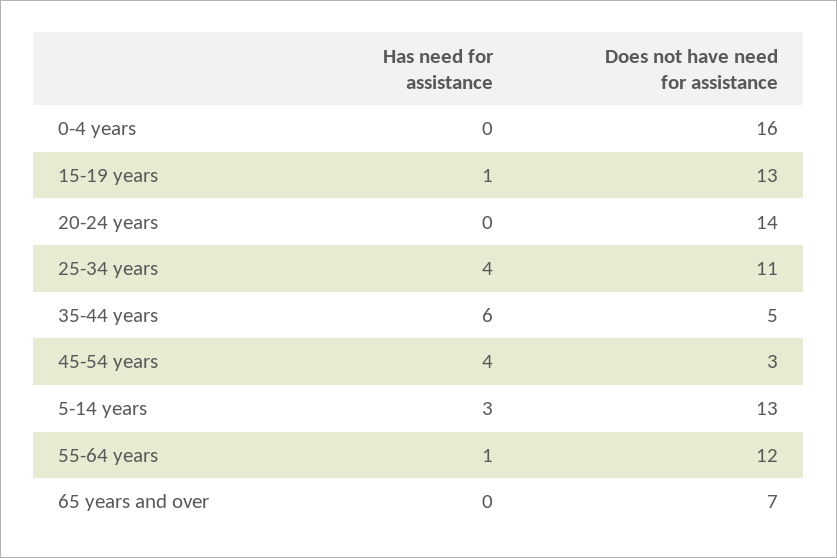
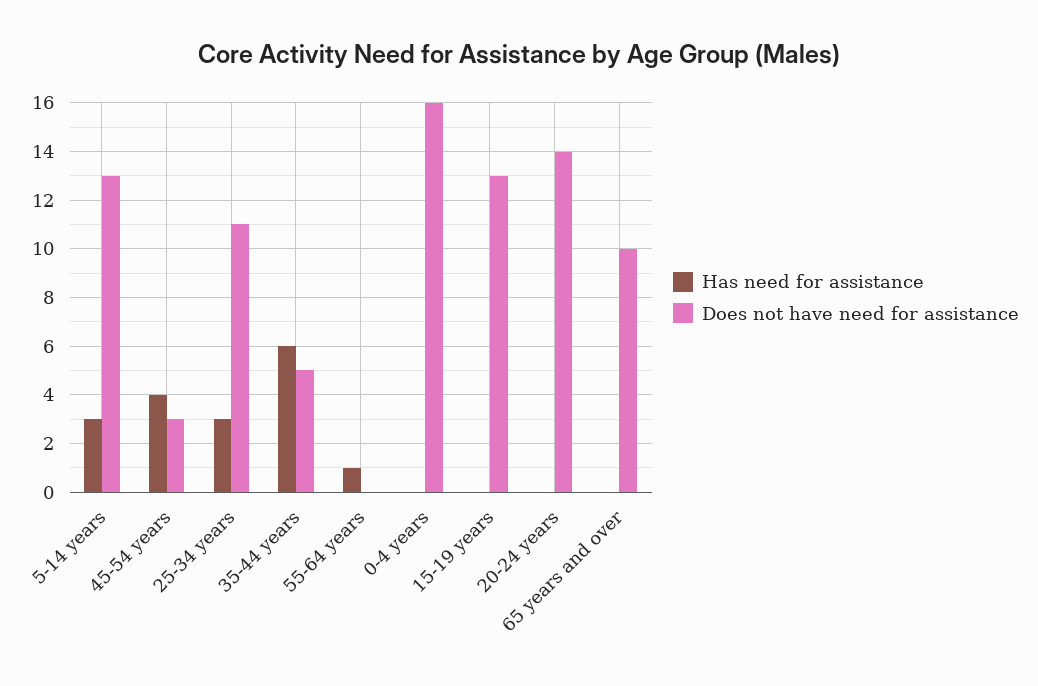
  {
    "Has need for assistance": {
      "0-4 years": 0,
-     "15-19 years": 1,
+     "15-19 years": 0,
      "20-24 years": 0,
-     "25-34 years": 4,
+     "25-34 years": 3,
      "35-44 years": 6,
      "45-54 years": 4,
      "5-14 years": 3,
      "55-64 years": 1,
      "65 years and over": 0
    },
    "Does not have need for assistance": {
      "0-4 years": 16,
      "15-19 years": 13,
      "20-24 years": 14,
      "25-34 years": 11,
      "35-44 years": 5,
      "45-54 years": 3,
      "5-14 years": 13,
-     "55-64 years": 12,
+     "55-64 years": 0,
-     "65 years and over": 7
+     "65 years and over": 10
    }
  }

